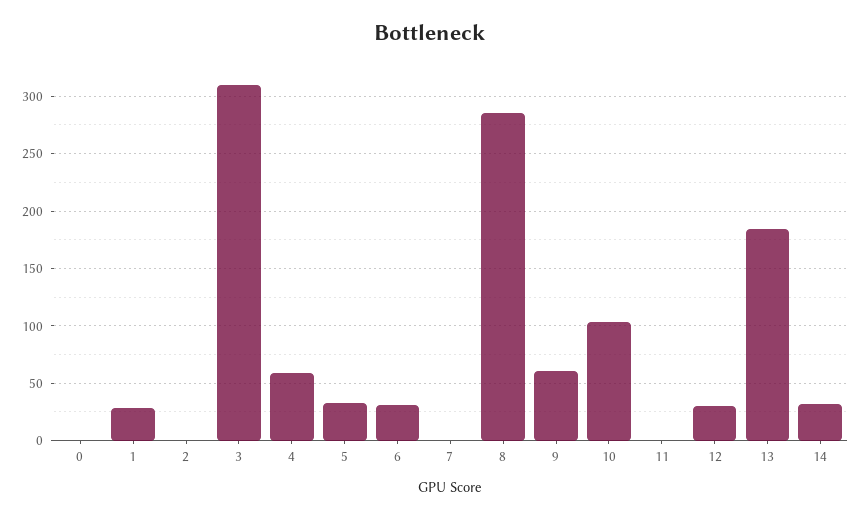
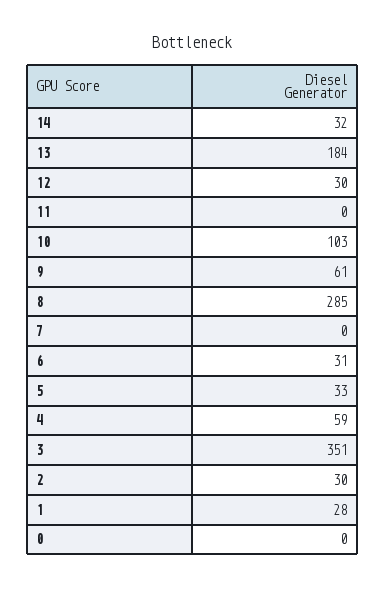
  {
    "0": 0,
    "1": 28,
-   "2": 0,
+   "2": 30,
-   "3": 310,
+   "3": 351,
    "4": 59,
    "5": 33,
    "6": 31,
    "7": 0,
    "8": 285,
    "9": 61,
    "10": 103,
    "11": 0,
    "12": 30,
    "13": 184,
    "14": 32
  }

